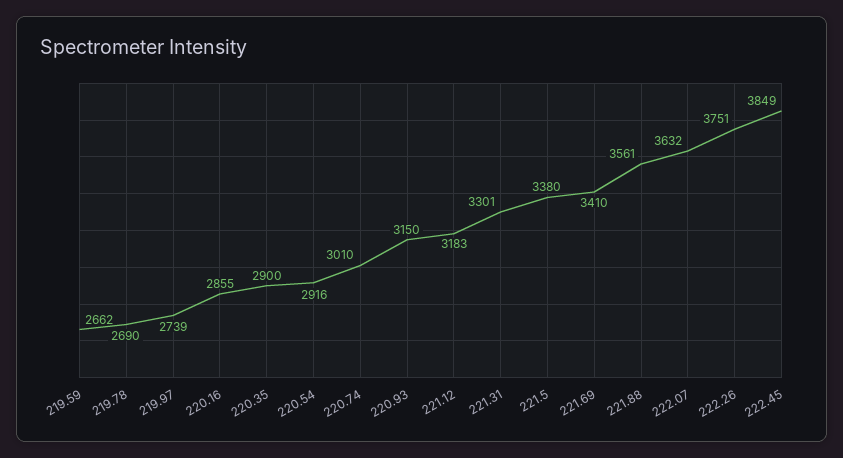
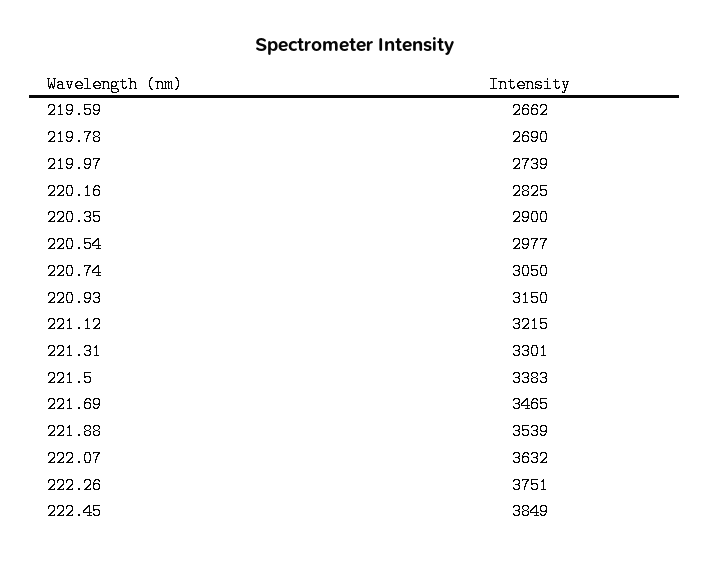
  {
    "219.59": 2662,
    "219.78": 2690,
    "219.97": 2739,
-   "220.16": 2855,
+   "220.16": 2825,
    "220.35": 2900,
-   "220.54": 2916,
+   "220.54": 2977,
-   "220.74": 3010,
+   "220.74": 3050,
    "220.93": 3150,
-   "221.12": 3183,
+   "221.12": 3215,
    "221.31": 3301,
-   "221.5": 3380,
+   "221.5": 3383,
-   "221.69": 3410,
+   "221.69": 3465,
-   "221.88": 3561,
+   "221.88": 3539,
    "222.07": 3632,
    "222.26": 3751,
    "222.45": 3849
  }

